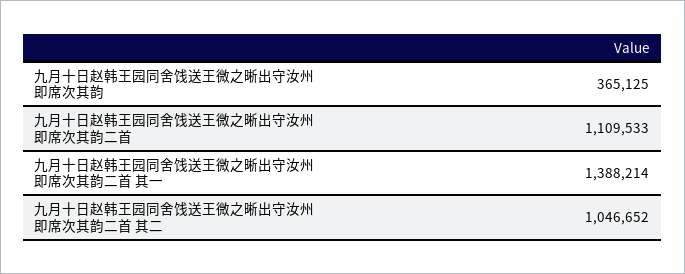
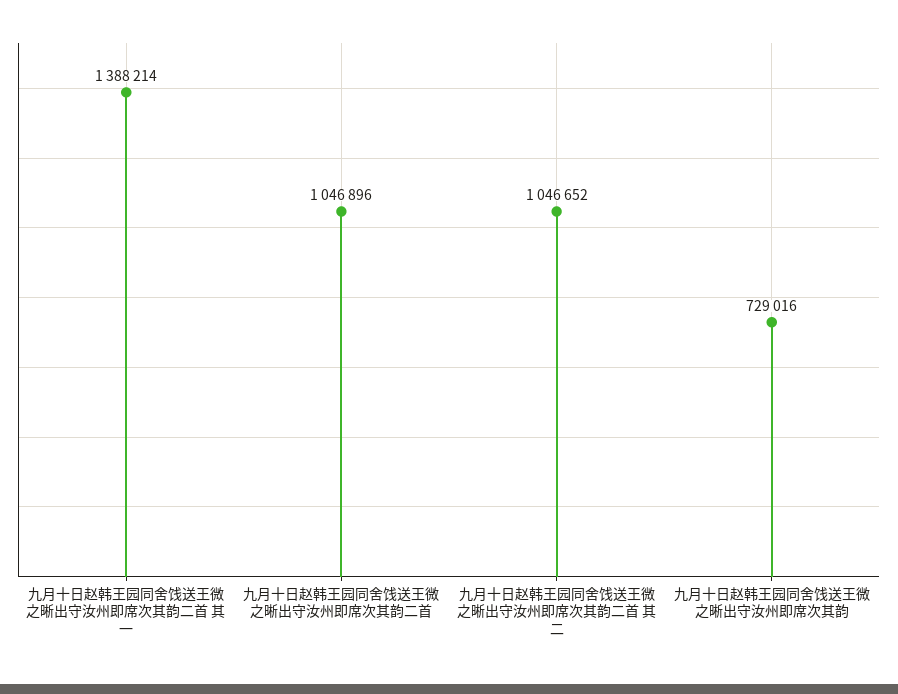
  {
-   "九月十日赵韩王园同舍饯送王微之晰出守汝州即席次其韵": 365125,
+   "九月十日赵韩王园同舍饯送王微之晰出守汝州即席次其韵": 729016,
-   "九月十日赵韩王园同舍饯送王微之晰出守汝州即席次其韵二首": 1109533,
+   "九月十日赵韩王园同舍饯送王微之晰出守汝州即席次其韵二首": 1046896,
    "九月十日赵韩王园同舍饯送王微之晰出守汝州即席次其韵二首 其一": 1388214,
    "九月十日赵韩王园同舍饯送王微之晰出守汝州即席次其韵二首 其二": 1046652
  }

